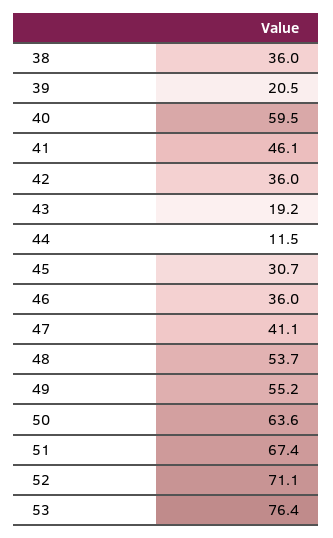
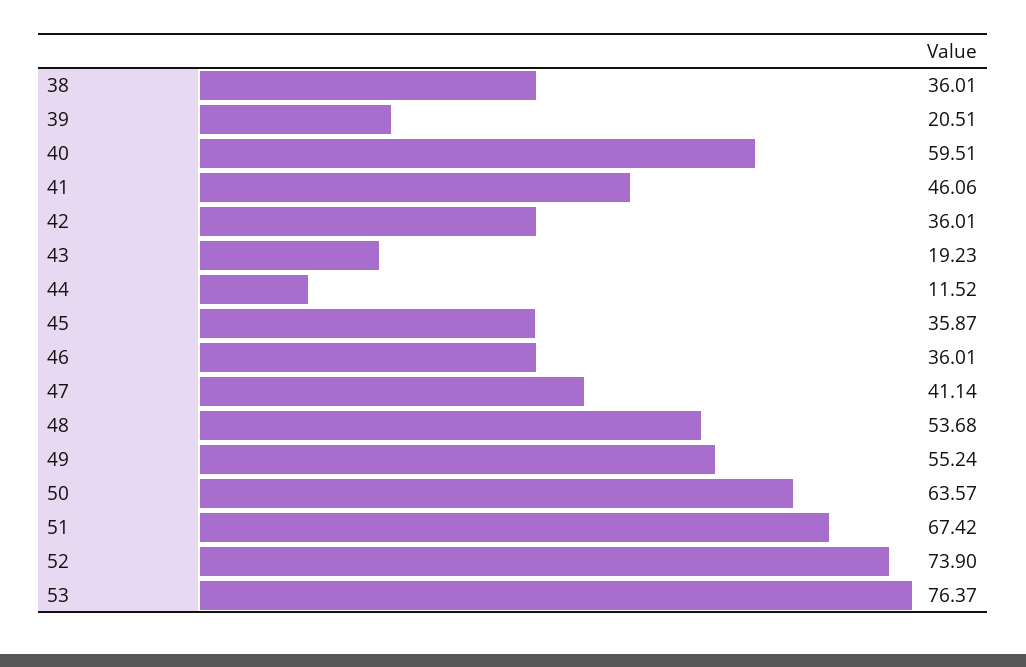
  {
    "38": 36.01,
    "39": 20.51,
    "40": 59.51,
    "41": 46.06,
    "42": 36.01,
    "43": 19.23,
    "44": 11.52,
-   "45": 30.7,
+   "45": 35.87,
    "46": 36.01,
    "47": 41.14,
    "48": 53.68,
    "49": 55.24,
    "50": 63.57,
    "51": 67.42,
-   "52": 71.1,
+   "52": 73.9,
    "53": 76.37
  }

